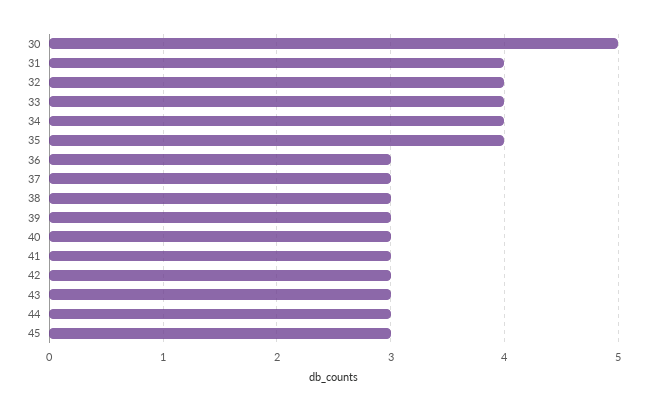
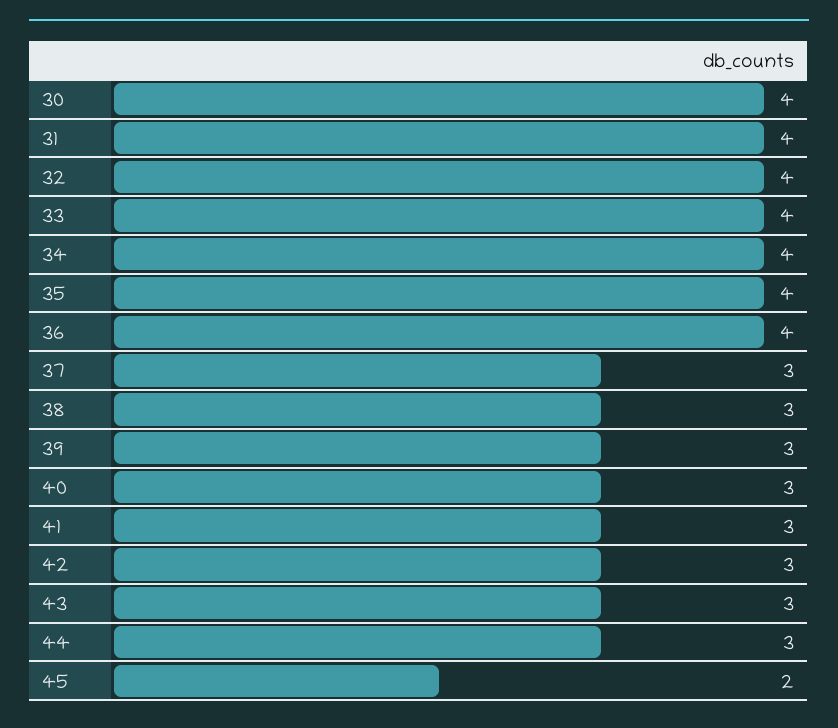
  {
-   "30": 5,
+   "30": 4,
    "31": 4,
    "32": 4,
    "33": 4,
    "34": 4,
    "35": 4,
-   "36": 3,
+   "36": 4,
    "37": 3,
    "38": 3,
    "39": 3,
    "40": 3,
    "41": 3,
    "42": 3,
    "43": 3,
    "44": 3,
-   "45": 3
+   "45": 2
  }

